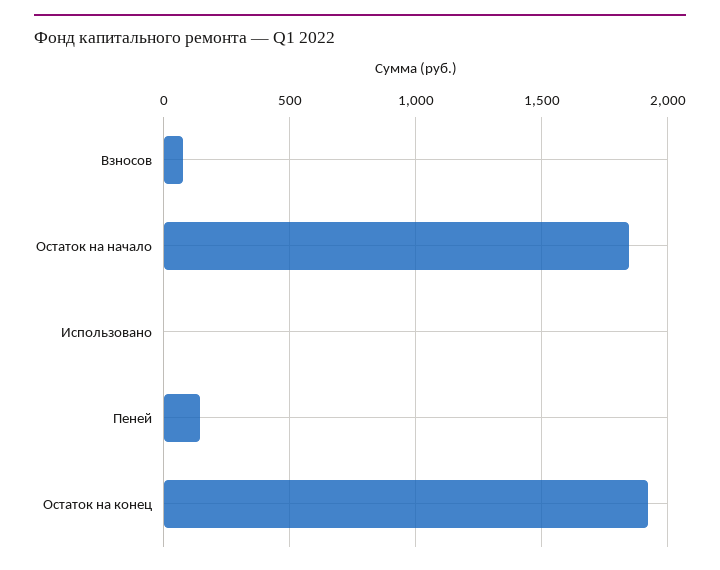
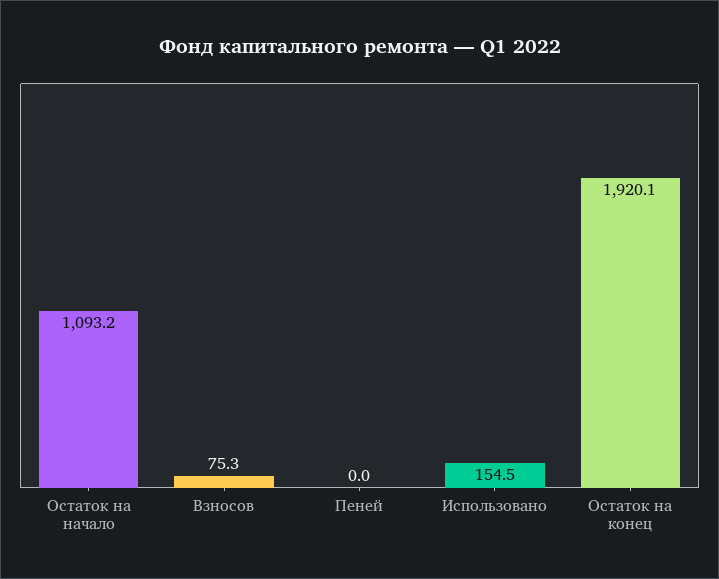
  {
    "Взносов": 75.3,
-   "Остаток на начало": 1850,
+   "Остаток на начало": 1093.2,
-   "Использовано": 0,
+   "Использовано": 154.5,
-   "Пеней": 150,
+   "Пеней": 0,
    "Остаток на конец": 1920.1
  }

